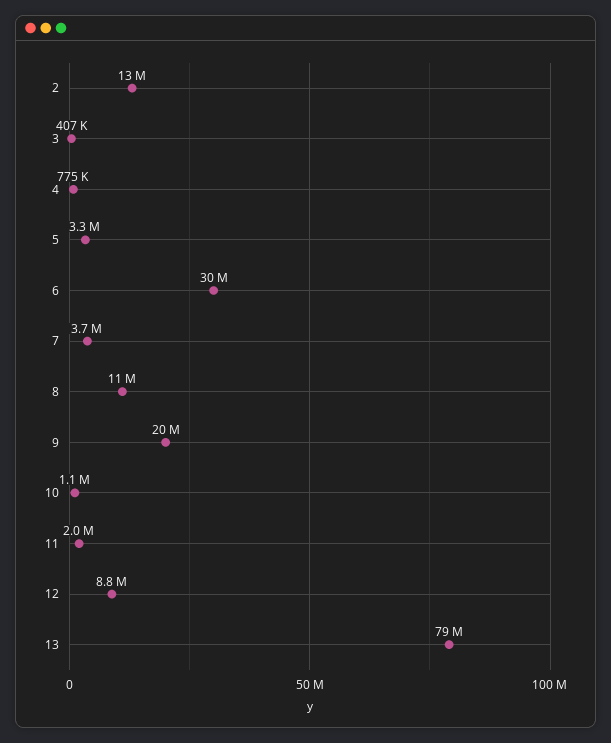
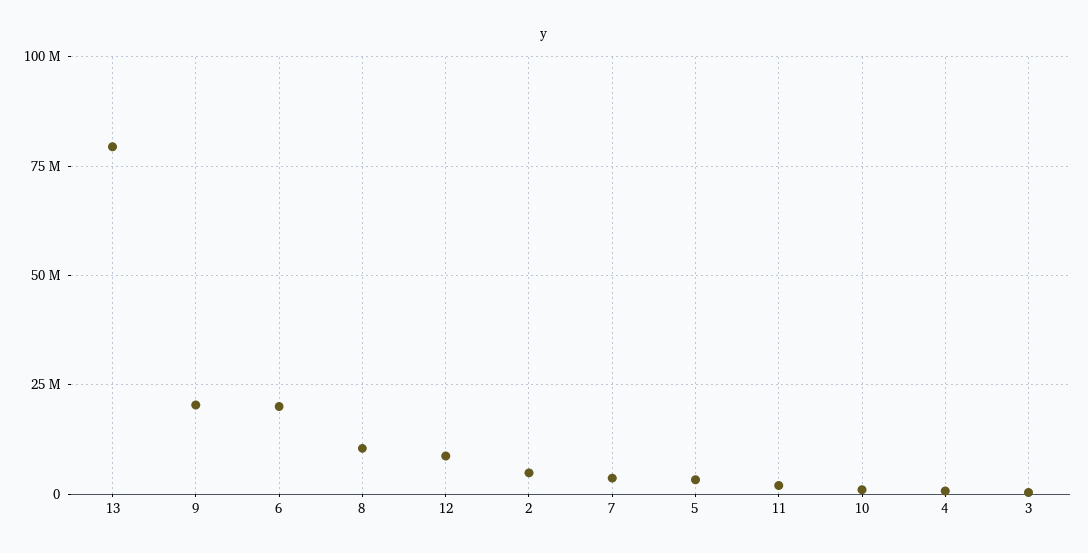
  {
-   "2": 13000000,
+   "2": 5000000,
    "3": 407000,
    "4": 775000,
    "5": 3300000,
-   "6": 30000000,
+   "6": 20000000,
    "7": 3700000,
    "8": 11000000,
    "9": 20000000,
    "10": 1100000,
    "11": 2000000,
    "12": 8800000,
    "13": 79000000
  }

